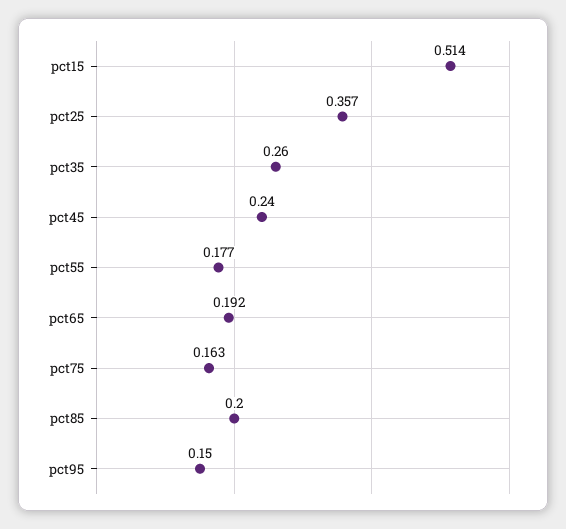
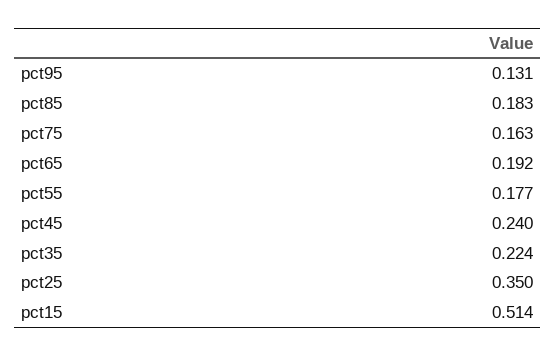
  {
    "pct15": 0.514,
-   "pct25": 0.357,
+   "pct25": 0.35,
-   "pct35": 0.26,
+   "pct35": 0.224,
    "pct45": 0.24,
    "pct55": 0.177,
    "pct65": 0.192,
    "pct75": 0.163,
-   "pct85": 0.2,
+   "pct85": 0.183,
-   "pct95": 0.15
+   "pct95": 0.131
  }

